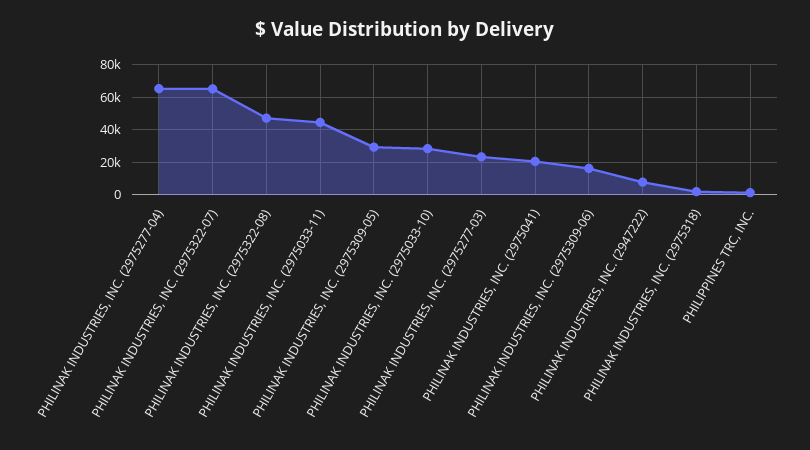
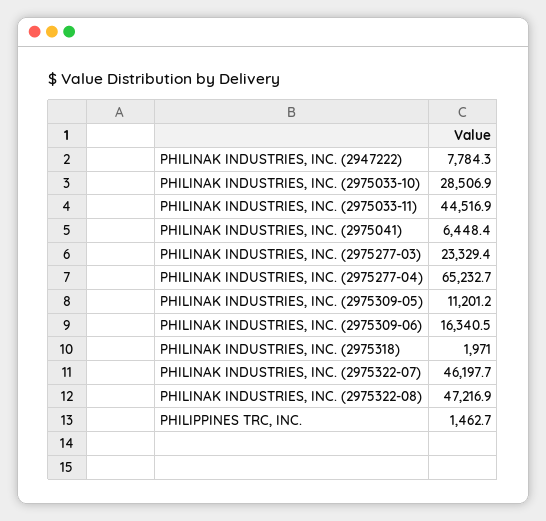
  {
    "PHILINAK INDUSTRIES, INC. (2975277-04)": 65232.7,
-   "PHILINAK INDUSTRIES, INC. (2975322-07)": 65000,
+   "PHILINAK INDUSTRIES, INC. (2975322-07)": 46197.7,
    "PHILINAK INDUSTRIES, INC. (2975322-08)": 47216.9,
    "PHILINAK INDUSTRIES, INC. (2975033-11)": 44516.9,
-   "PHILINAK INDUSTRIES, INC. (2975309-05)": 30000,
+   "PHILINAK INDUSTRIES, INC. (2975309-05)": 11201.2,
    "PHILINAK INDUSTRIES, INC. (2975033-10)": 28506.9,
    "PHILINAK INDUSTRIES, INC. (2975277-03)": 23329.4,
-   "PHILINAK INDUSTRIES, INC. (2975041)": 20000,
+   "PHILINAK INDUSTRIES, INC. (2975041)": 6448.4,
    "PHILINAK INDUSTRIES, INC. (2975309-06)": 16340.5,
    "PHILINAK INDUSTRIES, INC. (2947222)": 7784.3,
    "PHILINAK INDUSTRIES, INC. (2975318)": 1971,
    "PHILIPPINES TRC, INC.": 1462.7
  }

